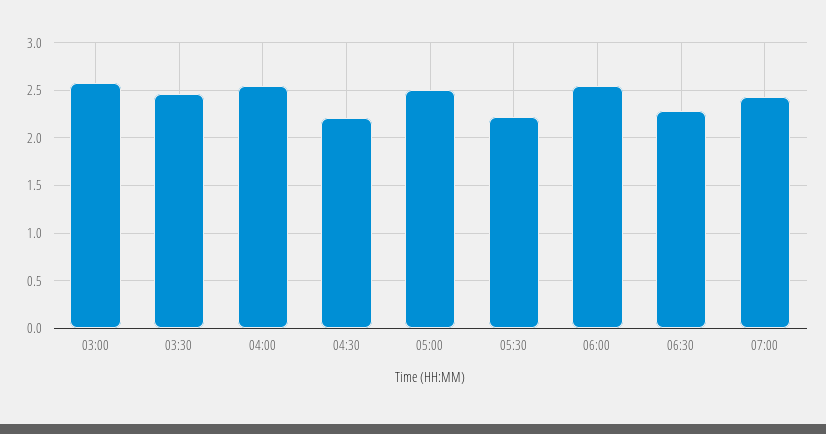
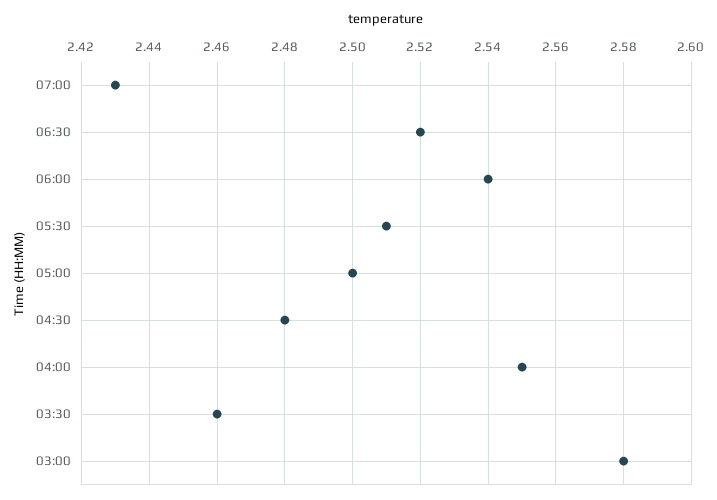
  {
    "03:00": 2.58,
    "03:30": 2.46,
    "04:00": 2.55,
-   "04:30": 2.2,
+   "04:30": 2.48,
    "05:00": 2.5,
-   "05:30": 2.2,
+   "05:30": 2.51,
    "06:00": 2.54,
-   "06:30": 2.3,
+   "06:30": 2.52,
    "07:00": 2.43
  }

